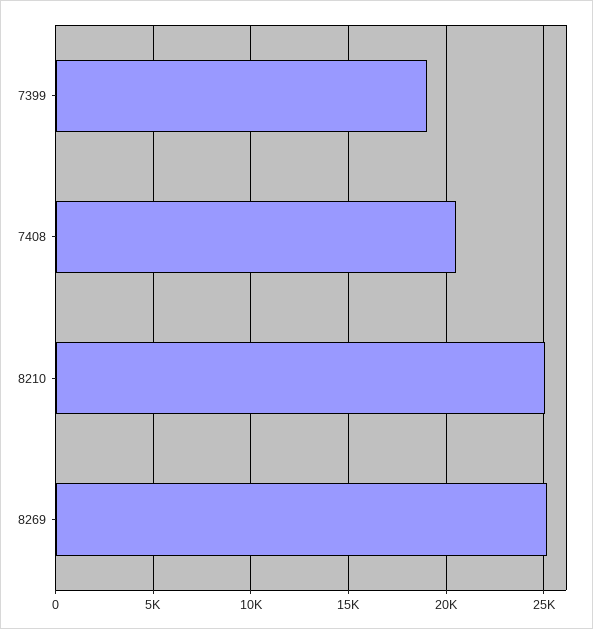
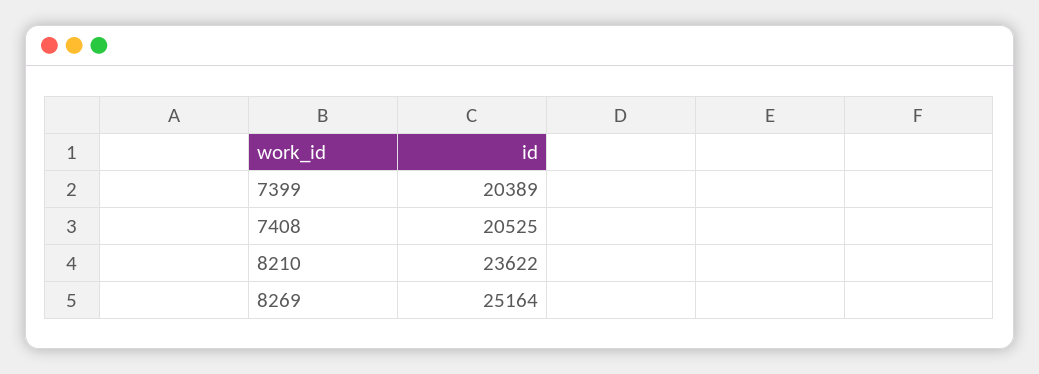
  {
-   "7399": 19000,
+   "7399": 20389,
    "7408": 20525,
-   "8210": 25000,
+   "8210": 23622,
    "8269": 25164
  }

